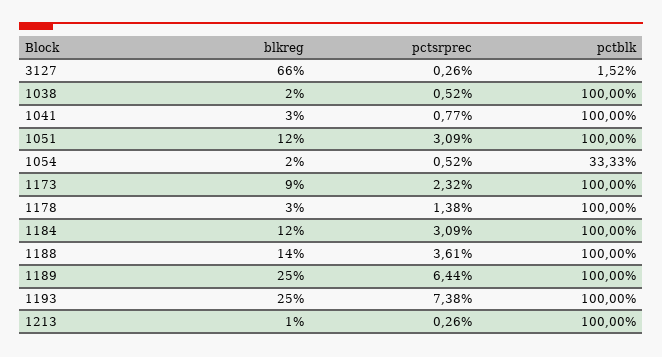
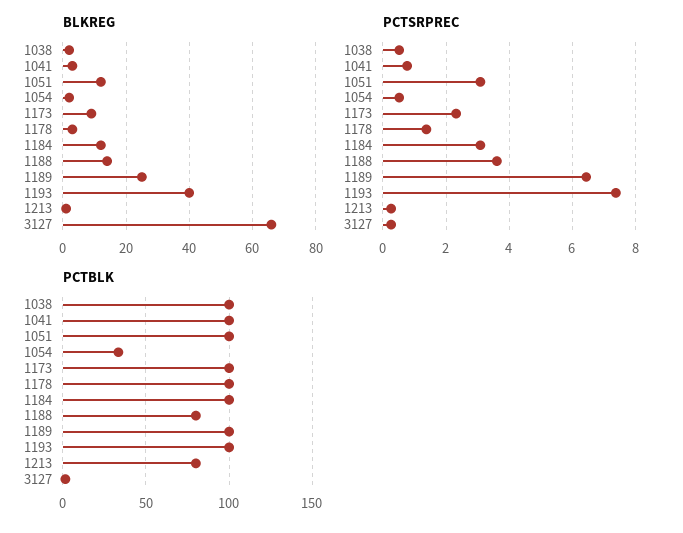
  {
    "blkreg": {
      "3127": 66,
      "1038": 2,
      "1041": 3,
      "1051": 12,
      "1054": 2,
      "1173": 9,
      "1178": 3,
      "1184": 12,
      "1188": 14,
      "1189": 25,
-     "1193": 25,
+     "1193": 40,
      "1213": 1
    },
    "pctsrprec": {
      "3127": 0.26,
      "1038": 0.52,
      "1041": 0.77,
      "1051": 3.09,
      "1054": 0.52,
      "1173": 2.32,
      "1178": 1.38,
      "1184": 3.09,
      "1188": 3.61,
      "1189": 6.44,
      "1193": 7.38,
      "1213": 0.26
    },
    "pctblk": {
      "3127": 1.52,
      "1038": 100,
      "1041": 100,
      "1051": 100,
      "1054": 33.33,
      "1173": 100,
      "1178": 100,
      "1184": 100,
-     "1188": 100,
+     "1188": 80,
      "1189": 100,
      "1193": 100,
-     "1213": 100
+     "1213": 80
    }
  }

